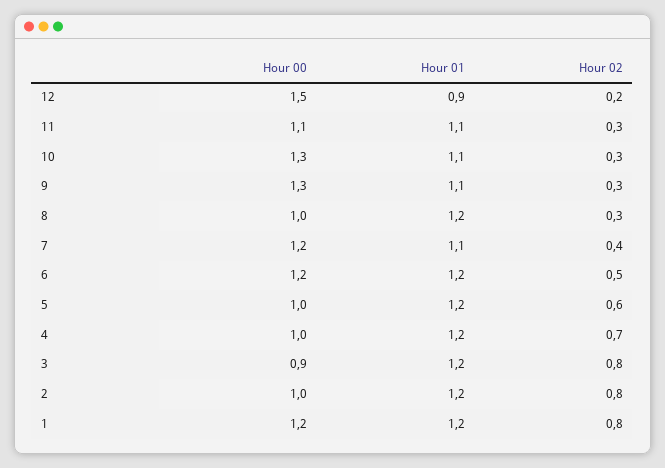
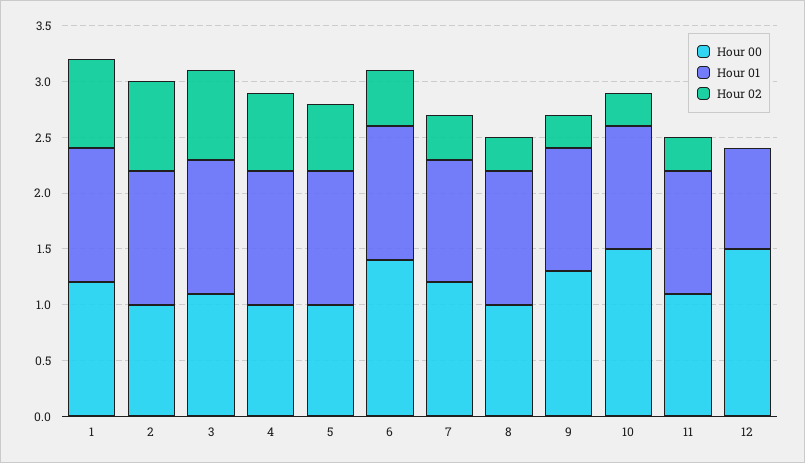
  {
    "Hour 00": {
      "12": 1.5,
      "11": 1.1,
-     "10": 1.3,
+     "10": 1.5,
      "9": 1.3,
      "8": 1,
      "7": 1.2,
-     "6": 1.2,
+     "6": 1.4,
      "5": 1,
      "4": 1,
-     "3": 0.9,
+     "3": 1.1,
      "2": 1,
      "1": 1.2
    },
    "Hour 01": {
      "12": 0.9,
      "11": 1.1,
      "10": 1.1,
      "9": 1.1,
      "8": 1.2,
      "7": 1.1,
      "6": 1.2,
      "5": 1.2,
      "4": 1.2,
      "3": 1.2,
      "2": 1.2,
      "1": 1.2
    },
    "Hour 02": {
-     "12": 0.2,
+     "12": 0,
      "11": 0.3,
      "10": 0.3,
      "9": 0.3,
      "8": 0.3,
      "7": 0.4,
      "6": 0.5,
      "5": 0.6,
      "4": 0.7,
      "3": 0.8,
      "2": 0.8,
      "1": 0.8
    }
  }

